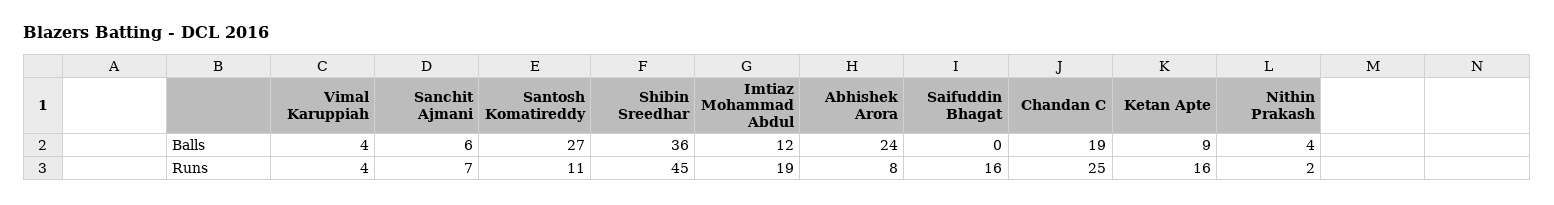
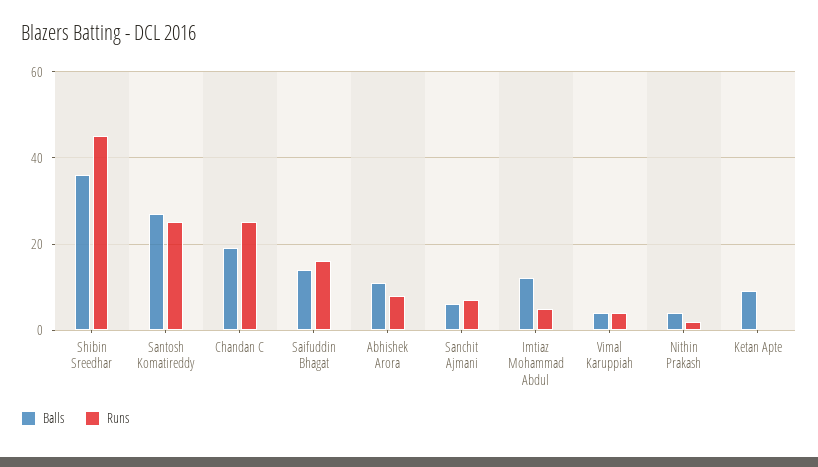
  {
    "Balls": {
      "Vimal Karuppiah": 4,
      "Sanchit Ajmani": 6,
      "Santosh Komatireddy": 27,
      "Shibin Sreedhar": 36,
      "Imtiaz Mohammad Abdul": 12,
-     "Abhishek Arora": 24,
+     "Abhishek Arora": 10,
-     "Saifuddin Bhagat": 0,
+     "Saifuddin Bhagat": 15,
      "Chandan C": 19,
      "Ketan Apte": 9,
      "Nithin Prakash": 4
    },
    "Runs": {
      "Vimal Karuppiah": 4,
      "Sanchit Ajmani": 7,
-     "Santosh Komatireddy": 11,
+     "Santosh Komatireddy": 25,
      "Shibin Sreedhar": 45,
-     "Imtiaz Mohammad Abdul": 19,
+     "Imtiaz Mohammad Abdul": 5,
      "Abhishek Arora": 8,
      "Saifuddin Bhagat": 16,
      "Chandan C": 25,
-     "Ketan Apte": 16,
+     "Ketan Apte": 0,
      "Nithin Prakash": 2
    }
  }

